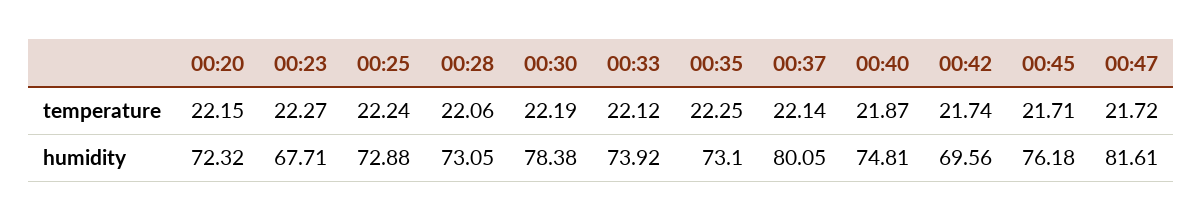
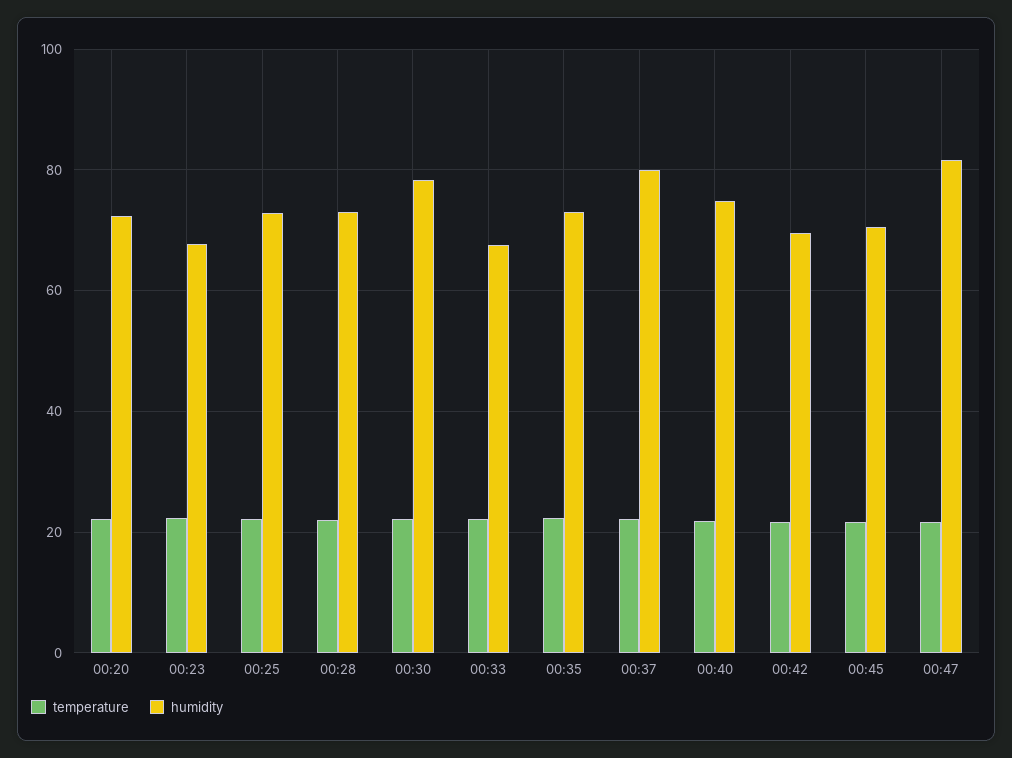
  {
    "temperature": {
      "00:20": 22.15,
      "00:23": 22.27,
      "00:25": 22.24,
      "00:28": 22.06,
      "00:30": 22.19,
      "00:33": 22.12,
      "00:35": 22.25,
      "00:37": 22.14,
      "00:40": 21.87,
      "00:42": 21.74,
      "00:45": 21.71,
      "00:47": 21.72
    },
    "humidity": {
      "00:20": 72.32,
      "00:23": 67.71,
      "00:25": 72.88,
      "00:28": 73.05,
      "00:30": 78.38,
-     "00:33": 73.92,
+     "00:33": 68,
      "00:35": 73.1,
      "00:37": 80.05,
      "00:40": 74.81,
      "00:42": 69.56,
-     "00:45": 76.18,
+     "00:45": 70,
      "00:47": 81.61
    }
  }

